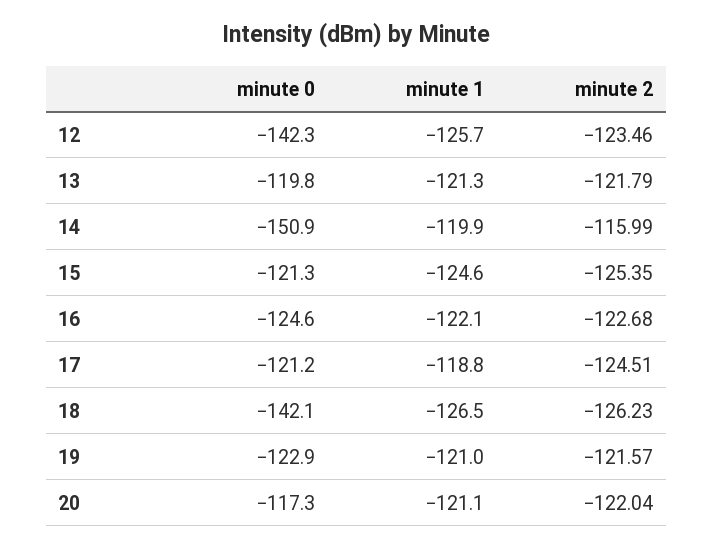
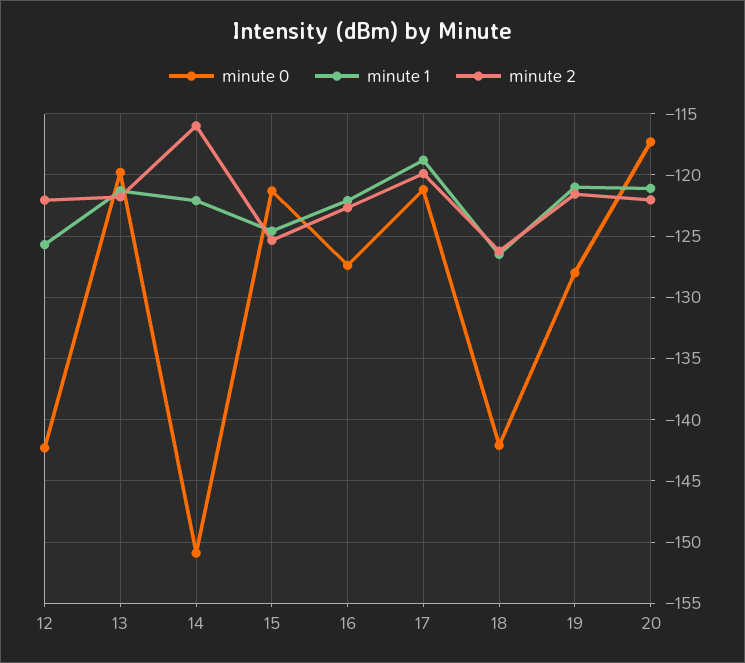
  {
    "minute 0": {
      "12": -142.3,
      "13": -119.8,
      "14": -150.9,
      "15": -121.3,
-     "16": -124.6,
+     "16": -127.5,
      "17": -121.2,
      "18": -142.1,
-     "19": -122.9,
+     "19": -128,
      "20": -117.3
    },
    "minute 1": {
      "12": -125.7,
      "13": -121.3,
-     "14": -119.9,
+     "14": -122,
      "15": -124.6,
      "16": -122.1,
      "17": -118.8,
      "18": -126.5,
      "19": -121,
      "20": -121.1
    },
    "minute 2": {
-     "12": -123.46,
+     "12": -122,
      "13": -121.79,
      "14": -115.99,
      "15": -125.35,
      "16": -122.68,
-     "17": -124.51,
+     "17": -120,
      "18": -126.23,
      "19": -121.57,
      "20": -122.04
    }
  }

